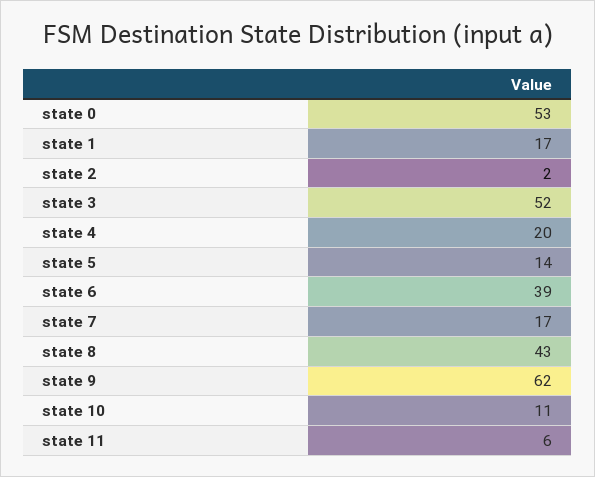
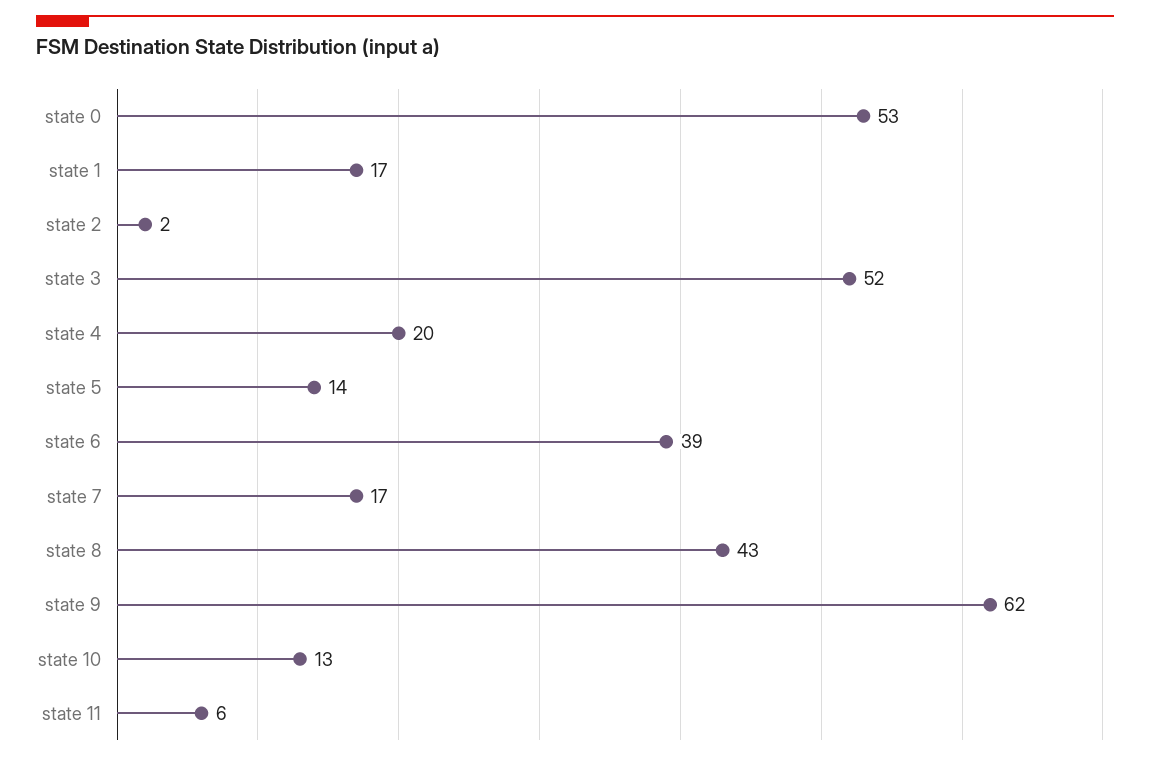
  {
    "state 0": 53,
    "state 1": 17,
    "state 2": 2,
    "state 3": 52,
    "state 4": 20,
    "state 5": 14,
    "state 6": 39,
    "state 7": 17,
    "state 8": 43,
    "state 9": 62,
-   "state 10": 11,
+   "state 10": 13,
    "state 11": 6
  }

